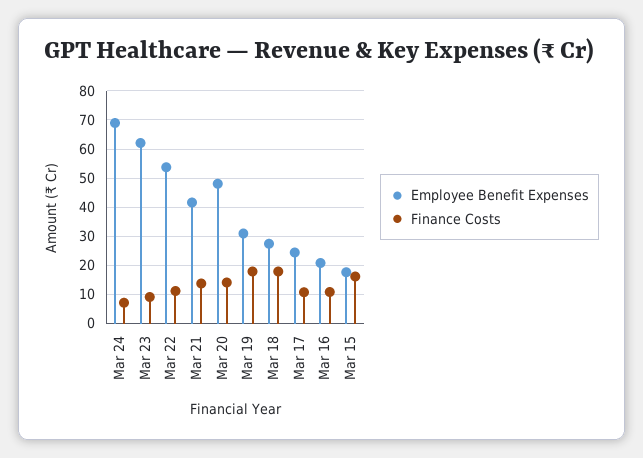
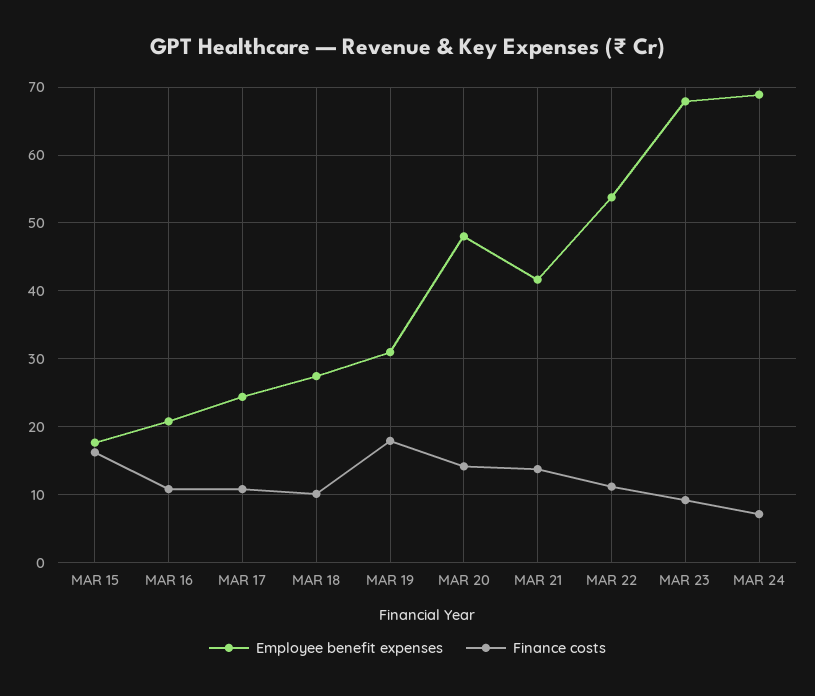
  {
    "Employee Benefit Expenses": {
      "Mar 24": 69,
-     "Mar 23": 62.5,
+     "Mar 23": 68,
      "Mar 22": 54,
      "Mar 21": 42,
      "Mar 20": 48,
      "Mar 19": 31,
      "Mar 18": 27,
      "Mar 17": 24,
      "Mar 16": 21,
      "Mar 15": 18
    },
    "Finance Costs": {
      "Mar 24": 7,
      "Mar 23": 9,
      "Mar 22": 11,
      "Mar 21": 14,
      "Mar 20": 14,
      "Mar 19": 18,
-     "Mar 18": 17.5,
+     "Mar 18": 10,
      "Mar 17": 11,
      "Mar 16": 11,
      "Mar 15": 16
    }
  }

